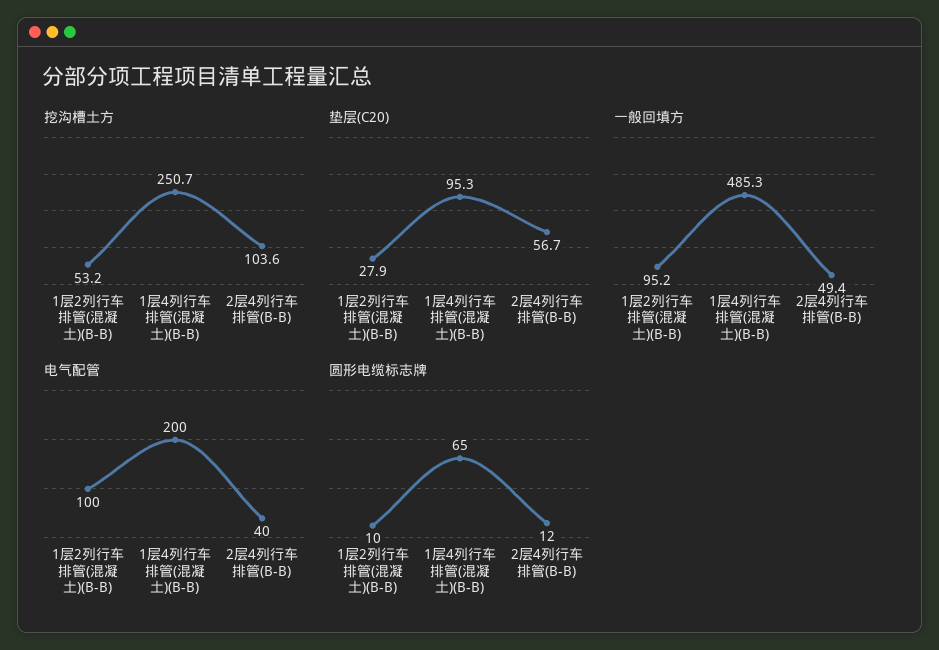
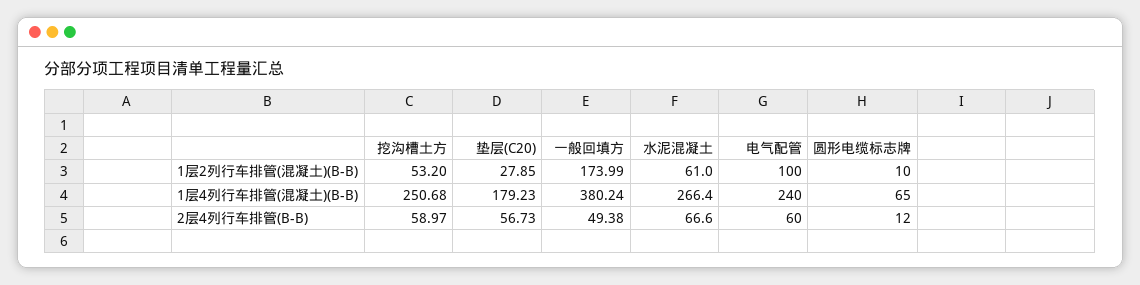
  {
    "挖沟槽土方": {
      "1层2列行车排管(混凝土)(B-B)": 53.2,
      "1层4列行车排管(混凝土)(B-B)": 250.68,
-     "2层4列行车排管(B-B)": 103.6
+     "2层4列行车排管(B-B)": 58.97
    },
    "垫层(C20)": {
      "1层2列行车排管(混凝土)(B-B)": 27.85,
-     "1层4列行车排管(混凝土)(B-B)": 95.3,
+     "1层4列行车排管(混凝土)(B-B)": 179.23,
      "2层4列行车排管(B-B)": 56.73
    },
    "一般回填方": {
-     "1层2列行车排管(混凝土)(B-B)": 95.2,
+     "1层2列行车排管(混凝土)(B-B)": 173.99,
-     "1层4列行车排管(混凝土)(B-B)": 485.3,
+     "1层4列行车排管(混凝土)(B-B)": 380.24,
      "2层4列行车排管(B-B)": 49.38
    },
    "电气配管": {
      "1层2列行车排管(混凝土)(B-B)": 100,
-     "1层4列行车排管(混凝土)(B-B)": 200,
+     "1层4列行车排管(混凝土)(B-B)": 240,
-     "2层4列行车排管(B-B)": 40
+     "2层4列行车排管(B-B)": 60
    },
    "圆形电缆标志牌": {
      "1层2列行车排管(混凝土)(B-B)": 10,
      "1层4列行车排管(混凝土)(B-B)": 65,
      "2层4列行车排管(B-B)": 12
-   }
+   },
+   "水泥混凝土": {
+     "1层2列行车排管(混凝土)(B-B)": 61,
+     "1层4列行车排管(混凝土)(B-B)": 266.4,
+     "2层4列行车排管(B-B)": 66.6
+   }
  }

